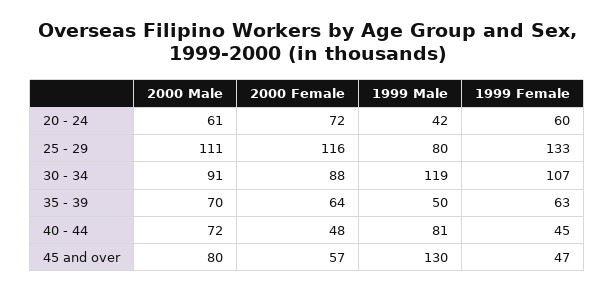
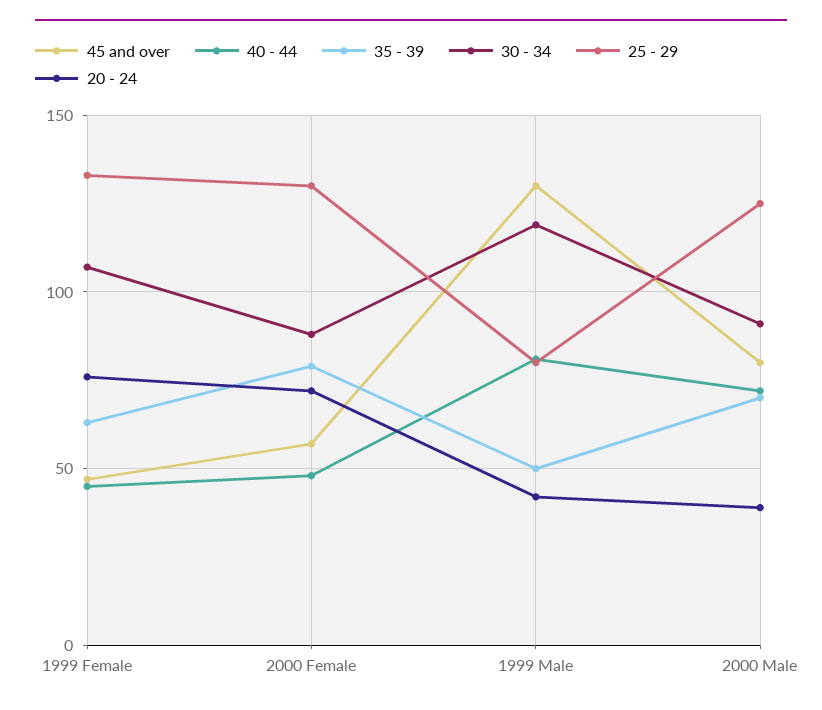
  {
    "20 - 24": {
-     "2000 Male": 61,
+     "2000 Male": 40,
      "2000 Female": 72,
      "1999 Male": 42,
-     "1999 Female": 60
+     "1999 Female": 75
    },
    "25 - 29": {
-     "2000 Male": 111,
+     "2000 Male": 125,
-     "2000 Female": 116,
+     "2000 Female": 130,
      "1999 Male": 80,
      "1999 Female": 133
    },
    "30 - 34": {
      "2000 Male": 91,
      "2000 Female": 88,
      "1999 Male": 119,
      "1999 Female": 107
    },
    "35 - 39": {
      "2000 Male": 70,
-     "2000 Female": 64,
+     "2000 Female": 80,
      "1999 Male": 50,
      "1999 Female": 63
    },
    "40 - 44": {
      "2000 Male": 72,
      "2000 Female": 48,
      "1999 Male": 81,
      "1999 Female": 45
    },
    "45 and over": {
      "2000 Male": 80,
      "2000 Female": 57,
      "1999 Male": 130,
      "1999 Female": 47
    }
  }

